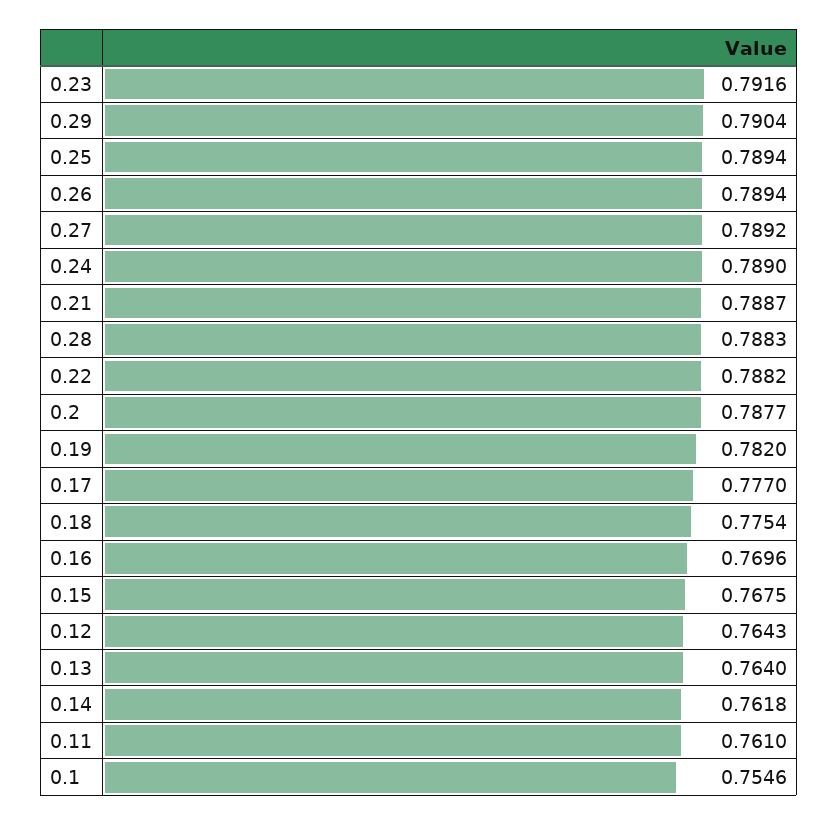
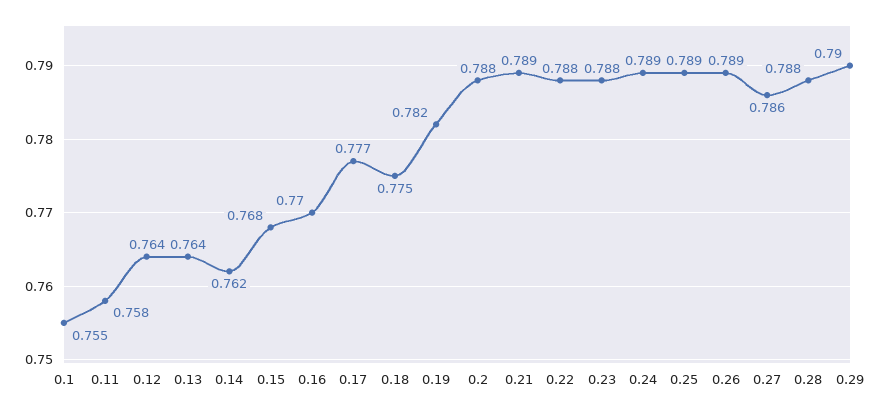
  {
-   "0.23": 0.7916,
+   "0.23": 0.788,
    "0.29": 0.7904,
    "0.25": 0.7894,
    "0.26": 0.7894,
-   "0.27": 0.7892,
+   "0.27": 0.786,
    "0.24": 0.789,
    "0.21": 0.7887,
    "0.28": 0.7883,
    "0.22": 0.7882,
    "0.2": 0.7877,
    "0.19": 0.782,
    "0.17": 0.777,
    "0.18": 0.7754,
    "0.16": 0.7696,
    "0.15": 0.7675,
    "0.12": 0.7643,
    "0.13": 0.764,
    "0.14": 0.7618,
-   "0.11": 0.761,
+   "0.11": 0.758,
    "0.1": 0.7546
  }

